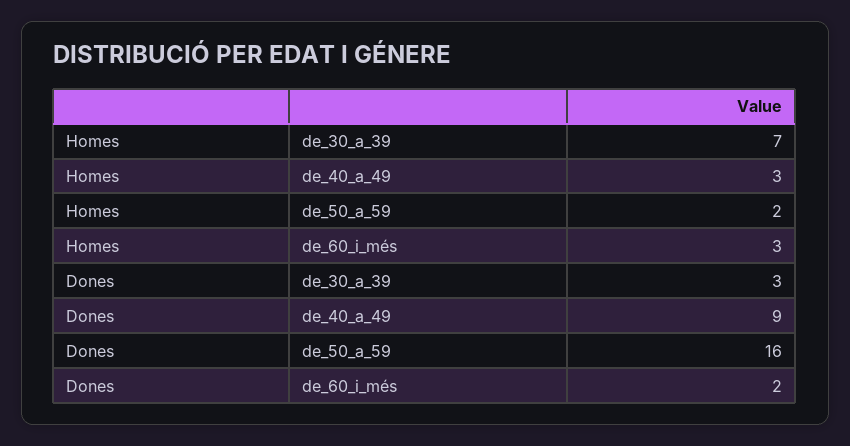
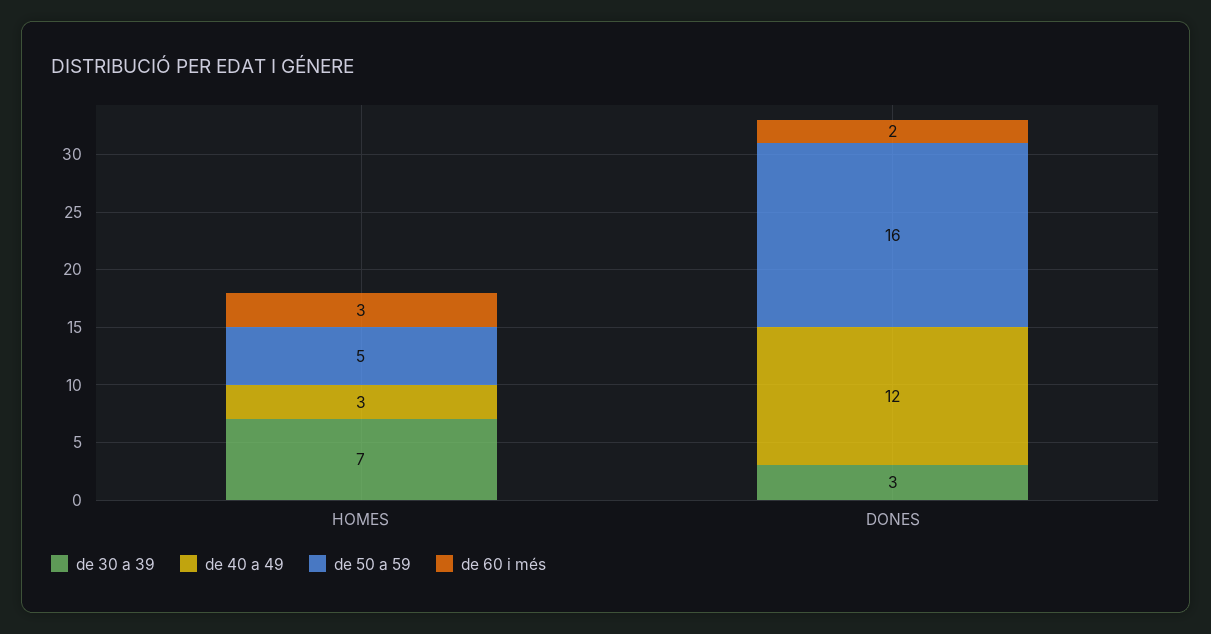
  {
    "de_30_a_39": {
      "Homes": 7,
      "Dones": 3
    },
    "de_40_a_49": {
      "Homes": 3,
-     "Dones": 9
+     "Dones": 12
    },
    "de_50_a_59": {
-     "Homes": 2,
+     "Homes": 5,
      "Dones": 16
    },
    "de_60_i_més": {
      "Homes": 3,
      "Dones": 2
    }
  }

